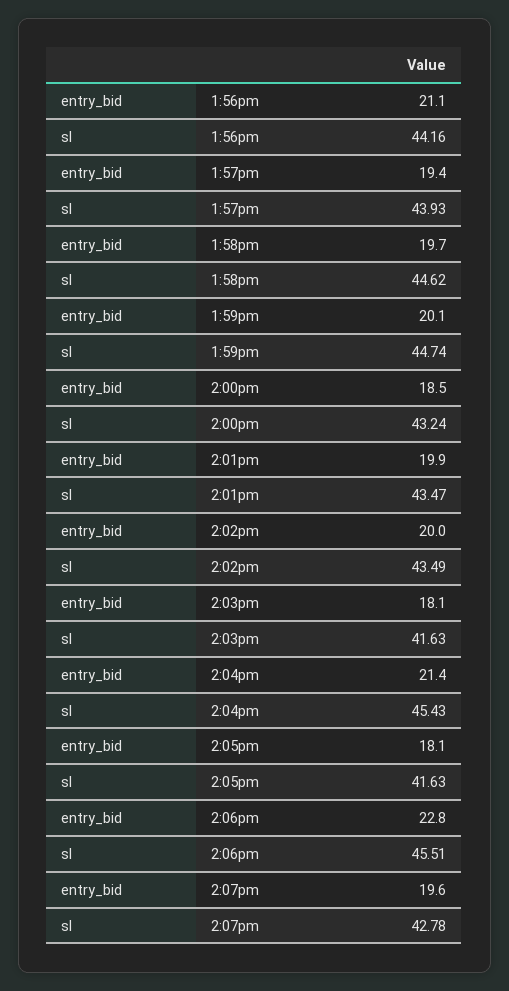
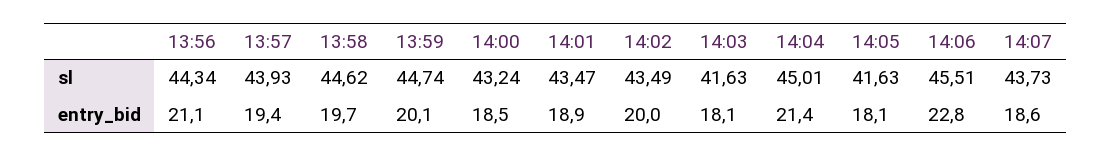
  {
    "entry_bid": {
      "1:56pm": 21.1,
      "1:57pm": 19.4,
      "1:58pm": 19.7,
      "1:59pm": 20.1,
      "2:00pm": 18.5,
-     "2:01pm": 19.9,
+     "2:01pm": 18.9,
      "2:02pm": 20,
      "2:03pm": 18.1,
      "2:04pm": 21.4,
      "2:05pm": 18.1,
      "2:06pm": 22.8,
-     "2:07pm": 19.6
+     "2:07pm": 18.6
    },
    "sl": {
-     "1:56pm": 44.16,
+     "1:56pm": 44.34,
      "1:57pm": 43.93,
      "1:58pm": 44.62,
      "1:59pm": 44.74,
      "2:00pm": 43.24,
      "2:01pm": 43.47,
      "2:02pm": 43.49,
      "2:03pm": 41.63,
-     "2:04pm": 45.43,
+     "2:04pm": 45.01,
      "2:05pm": 41.63,
      "2:06pm": 45.51,
-     "2:07pm": 42.78
+     "2:07pm": 43.73
    }
  }

